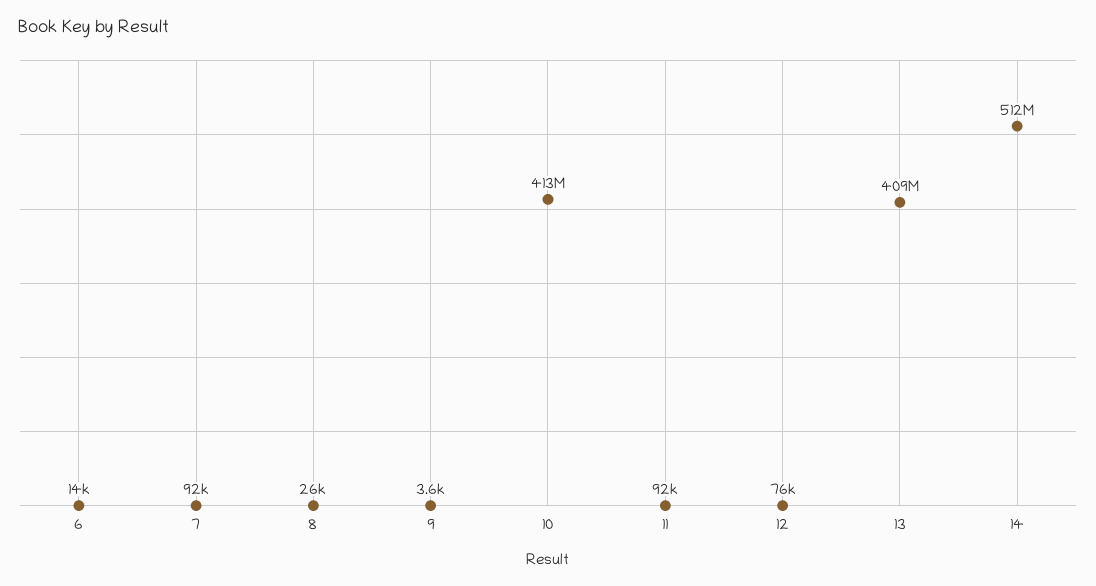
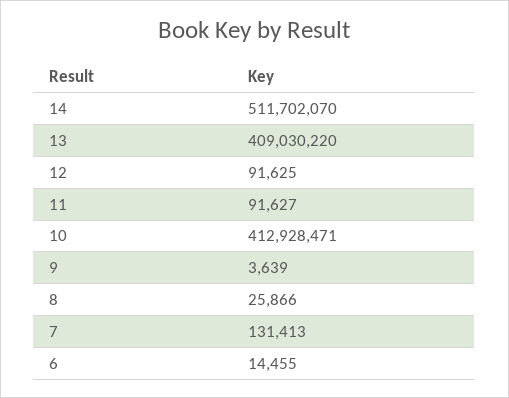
  {
    "6": 14455,
-   "7": 92000,
+   "7": 131413,
    "8": 25866,
    "9": 3639,
    "10": 412928471,
    "11": 91627,
-   "12": 76000,
+   "12": 91625,
    "13": 409030220,
    "14": 511702070
  }

